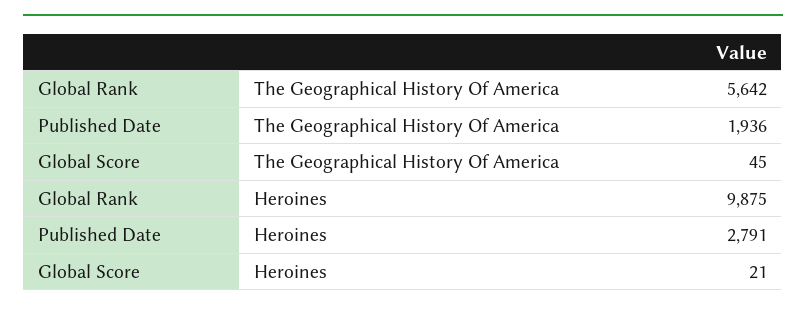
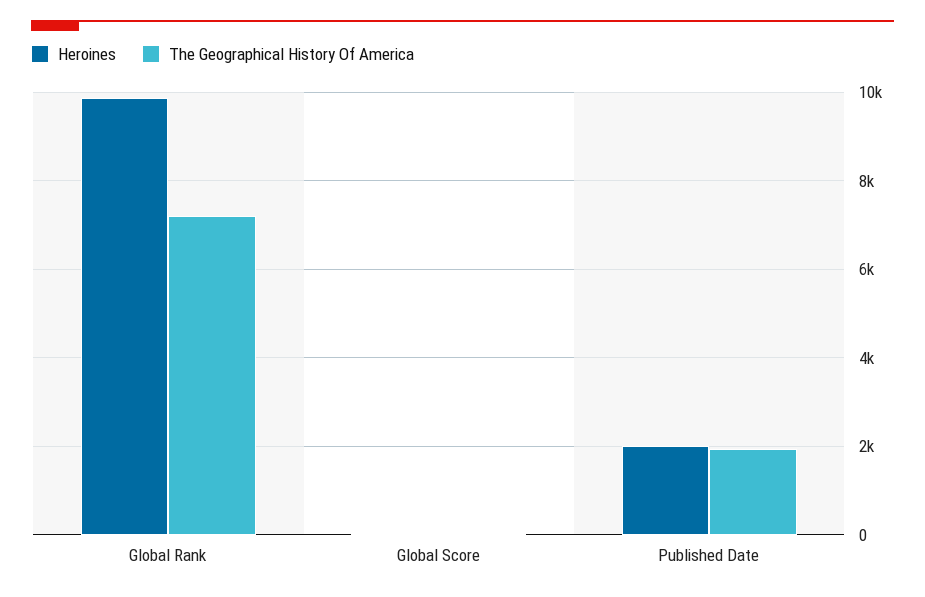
  {
    "The Geographical History Of America": {
-     "Global Rank": 5642,
+     "Global Rank": 7200,
      "Published Date": 1936,
      "Global Score": 45
    },
    "Heroines": {
      "Global Rank": 9875,
-     "Published Date": 2791,
+     "Published Date": 2000,
      "Global Score": 21
    }
  }

